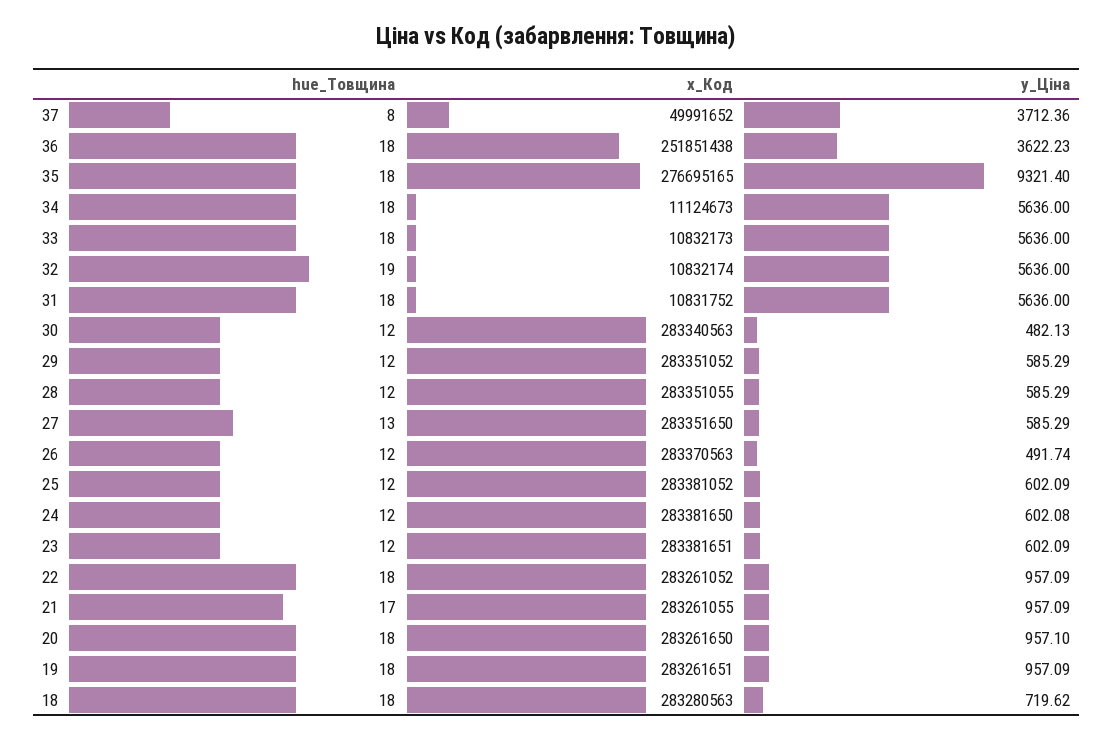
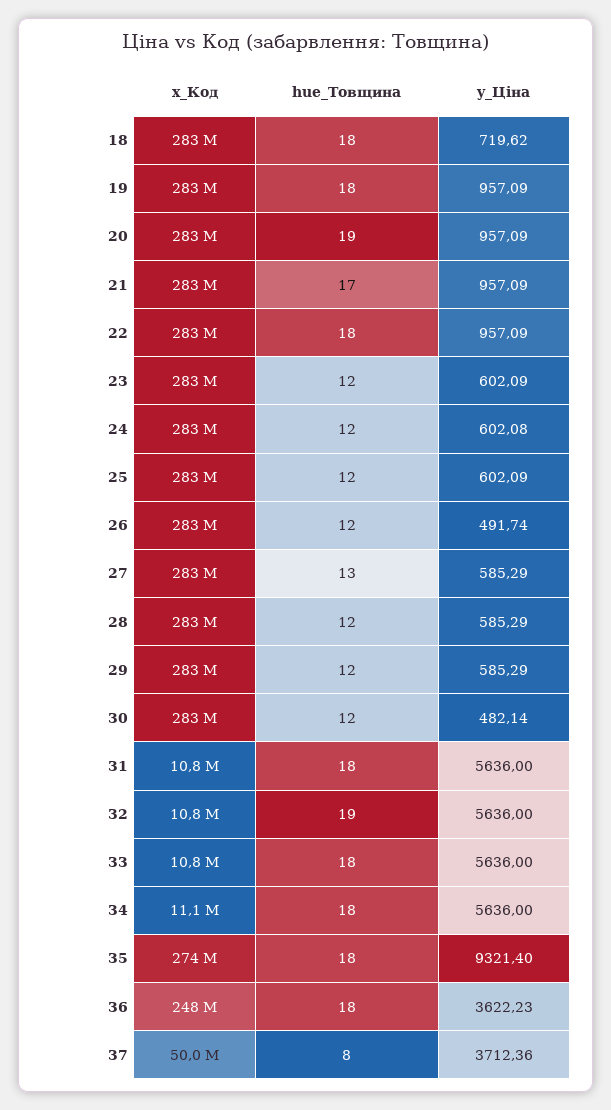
  {
    "hue_Товщина": {
      "37": 8,
      "36": 18,
      "35": 18,
      "34": 18,
      "33": 18,
      "32": 19,
      "31": 18,
      "30": 12,
      "29": 12,
      "28": 12,
      "27": 13,
      "26": 12,
      "25": 12,
      "24": 12,
      "23": 12,
      "22": 18,
      "21": 17,
-     "20": 18,
+     "20": 19,
      "19": 18,
      "18": 18
    },
    "x_Код": {
      "37": 49991652,
-     "36": 251851438,
+     "36": 248000000,
-     "35": 276695165,
+     "35": 274000000,
      "34": 11124673,
      "33": 10832173,
      "32": 10832174,
      "31": 10831752,
      "30": 283340563,
      "29": 283351052,
      "28": 283351055,
      "27": 283351650,
      "26": 283370563,
      "25": 283381052,
      "24": 283381650,
      "23": 283381651,
      "22": 283261052,
      "21": 283261055,
      "20": 283261650,
      "19": 283261651,
      "18": 283280563
    },
    "y_Ціна": {
      "37": 3712.36,
      "36": 3622.23,
      "35": 9321.4,
      "34": 5636,
      "33": 5636,
      "32": 5636,
      "31": 5636,
-     "30": 482.13,
+     "30": 482.14,
      "29": 585.29,
      "28": 585.29,
      "27": 585.29,
      "26": 491.74,
      "25": 602.09,
      "24": 602.08,
      "23": 602.09,
      "22": 957.09,
      "21": 957.09,
-     "20": 957.1,
+     "20": 957.09,
      "19": 957.09,
      "18": 719.62
    }
  }

